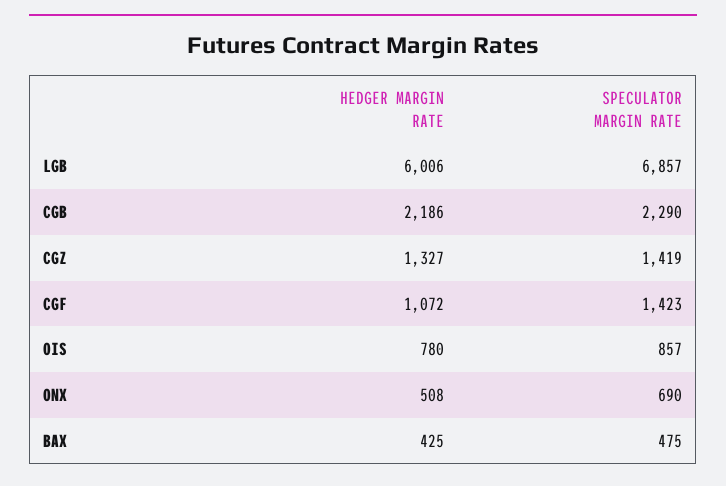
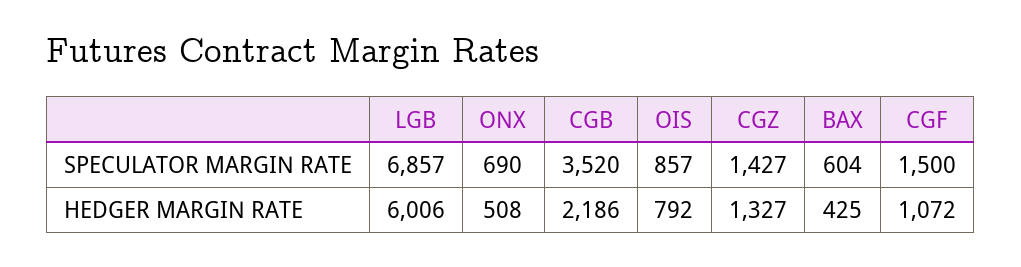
  {
    "HEDGER MARGIN RATE": {
      "LGB": 6006,
      "CGB": 2186,
      "CGZ": 1327,
      "CGF": 1072,
-     "OIS": 780,
+     "OIS": 792,
      "ONX": 508,
      "BAX": 425
    },
    "SPECULATOR MARGIN RATE": {
      "LGB": 6857,
-     "CGB": 2290,
+     "CGB": 3520,
-     "CGZ": 1419,
+     "CGZ": 1427,
-     "CGF": 1423,
+     "CGF": 1500,
      "OIS": 857,
      "ONX": 690,
-     "BAX": 475
+     "BAX": 604
    }
  }

